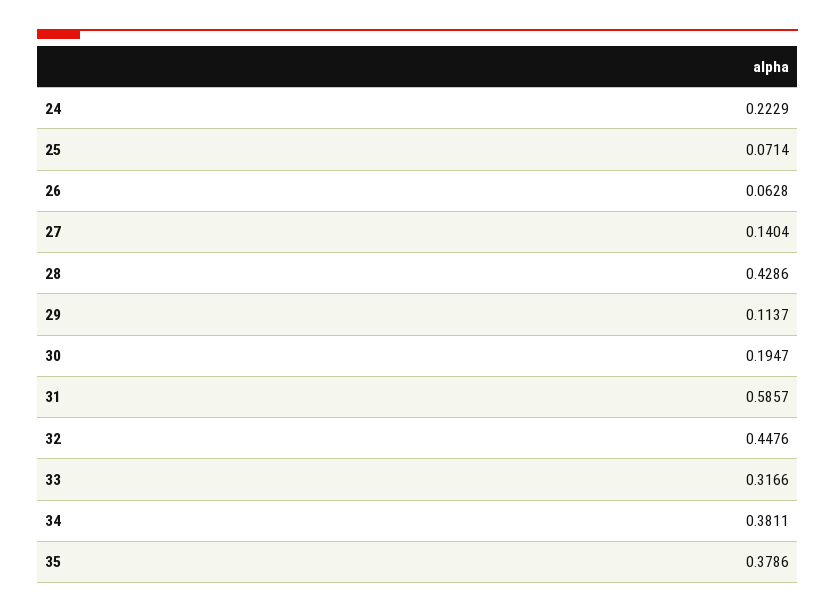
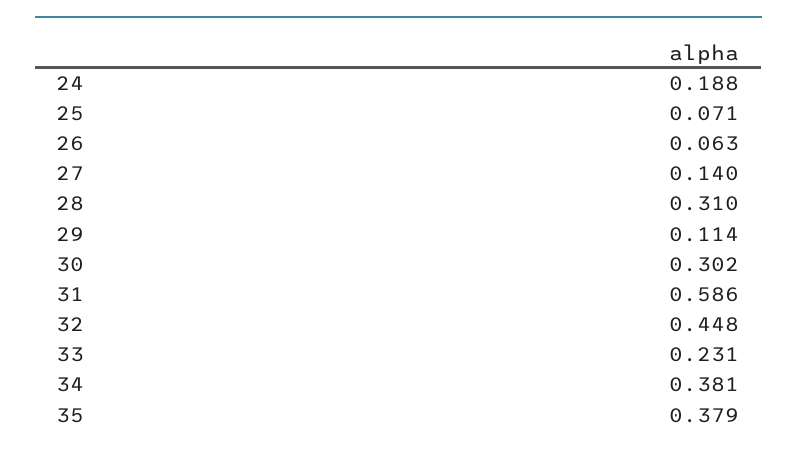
  {
-   "24": 0.2229,
+   "24": 0.188,
    "25": 0.0714,
    "26": 0.0628,
    "27": 0.1404,
-   "28": 0.4286,
+   "28": 0.31,
    "29": 0.1137,
-   "30": 0.1947,
+   "30": 0.302,
    "31": 0.5857,
    "32": 0.4476,
-   "33": 0.3166,
+   "33": 0.231,
    "34": 0.3811,
    "35": 0.3786
  }

